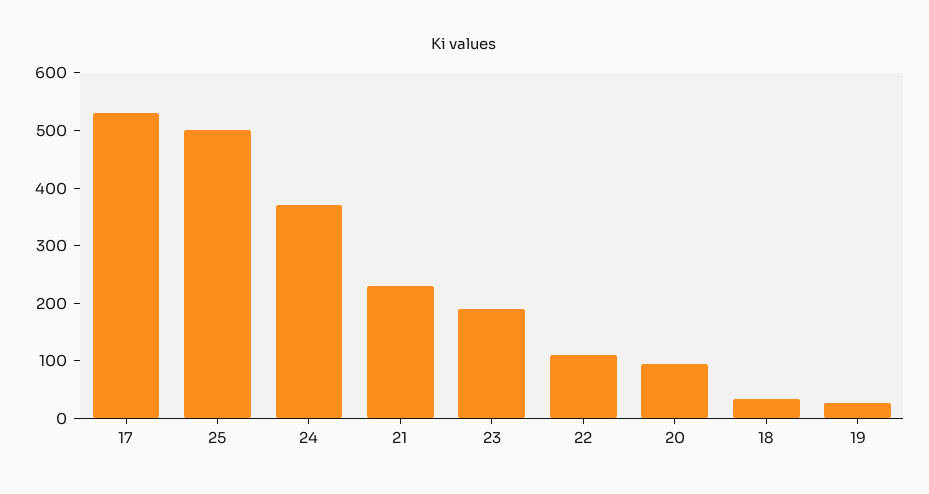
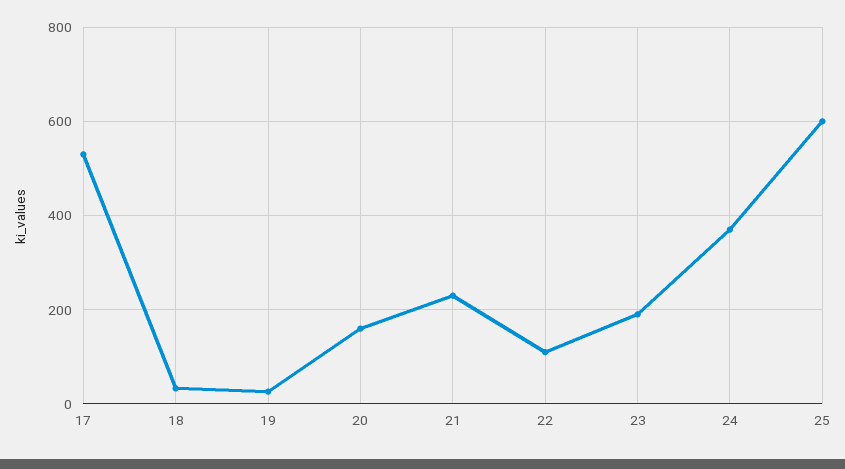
  {
    "17": 540,
-   "25": 500,
+   "25": 600,
    "24": 380,
    "21": 240,
    "23": 200,
    "22": 120,
-   "20": 100,
+   "20": 160,
    "18": 40,
    "19": 20
  }

